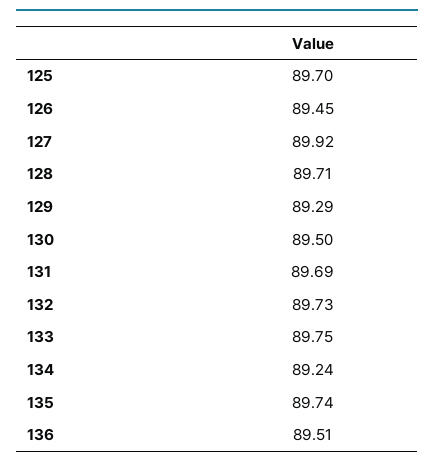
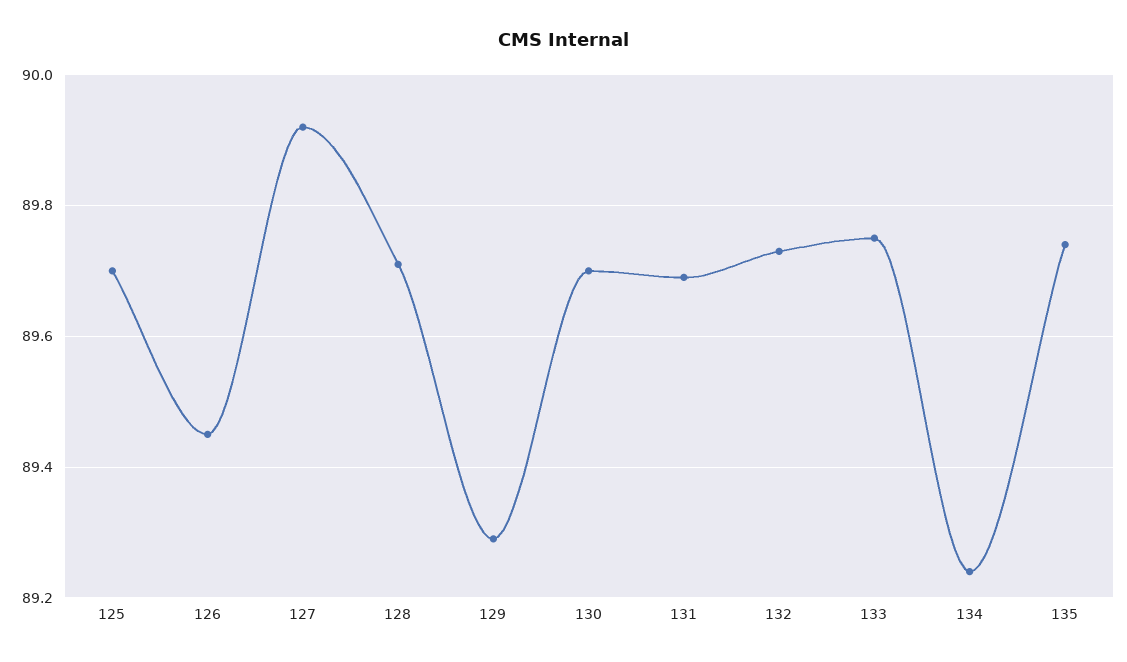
  {
    "125": 89.7,
    "126": 89.45,
    "127": 89.92,
    "128": 89.71,
    "129": 89.29,
-   "130": 89.5,
+   "130": 89.7,
    "131": 89.69,
    "132": 89.73,
    "133": 89.75,
    "134": 89.24,
-   "135": 89.74,
+   "135": 89.74
-   "136": 89.51
  }

